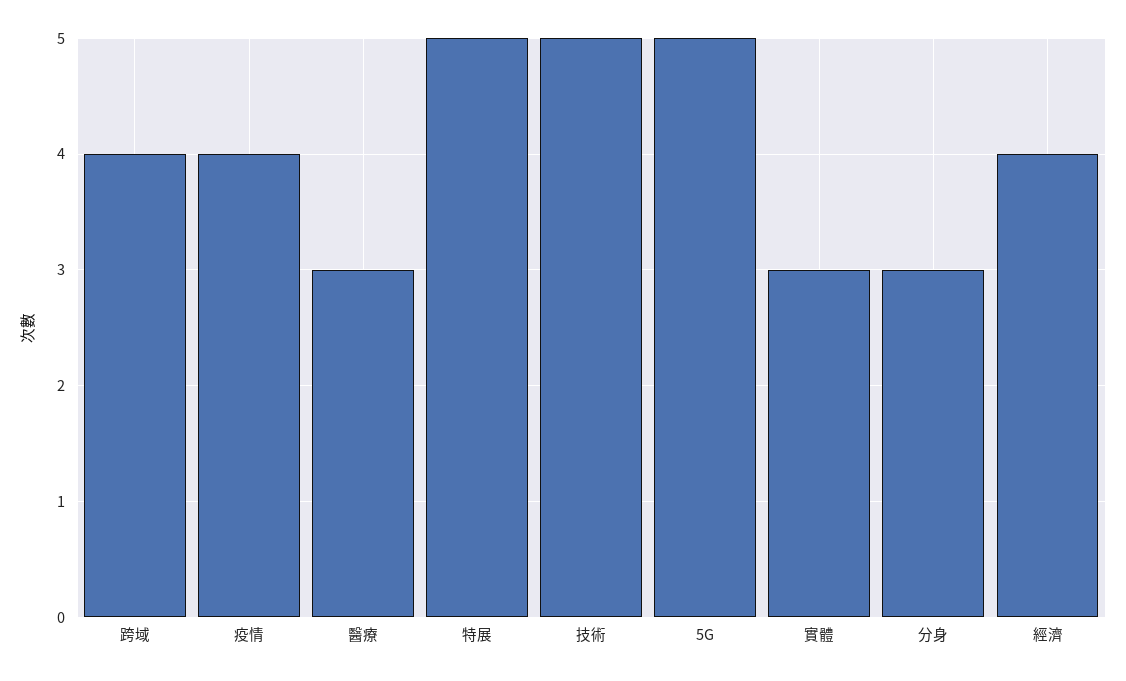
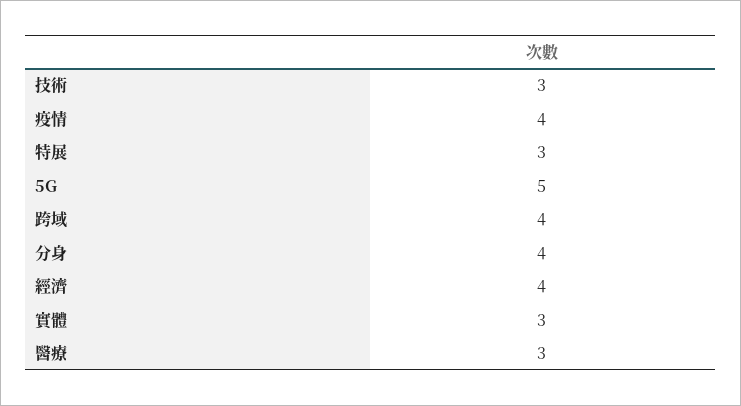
  {
    "跨域": 4,
    "疫情": 4,
    "醫療": 3,
-   "特展": 5,
+   "特展": 3,
-   "技術": 5,
+   "技術": 3,
    "5G": 5,
    "實體": 3,
-   "分身": 3,
+   "分身": 4,
    "經濟": 4
  }

